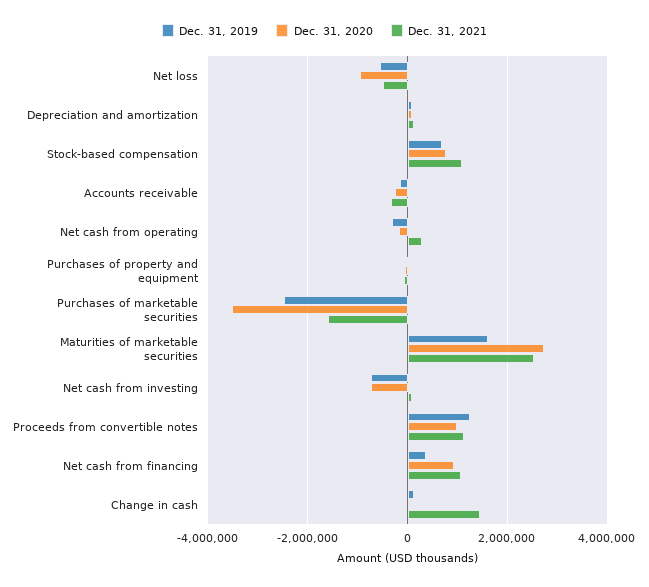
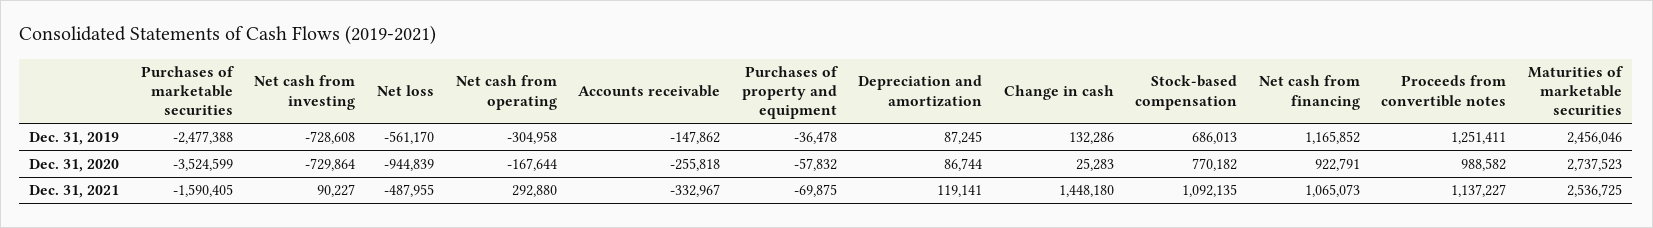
  {
    "Dec. 31, 2019": {
      "Net loss": -561170,
      "Depreciation and amortization": 87245,
      "Stock-based compensation": 686013,
      "Accounts receivable": -147862,
      "Net cash from operating": -304958,
      "Purchases of property and equipment": -36478,
      "Purchases of marketable securities": -2477388,
-     "Maturities of marketable securities": 1600000,
+     "Maturities of marketable securities": 2456046,
      "Net cash from investing": -728608,
      "Proceeds from convertible notes": 1251411,
-     "Net cash from financing": 400000,
+     "Net cash from financing": 1165852,
      "Change in cash": 132286
    },
    "Dec. 31, 2020": {
      "Net loss": -944839,
      "Depreciation and amortization": 86744,
      "Stock-based compensation": 770182,
      "Accounts receivable": -255818,
      "Net cash from operating": -167644,
      "Purchases of property and equipment": -57832,
      "Purchases of marketable securities": -3524599,
      "Maturities of marketable securities": 2737523,
      "Net cash from investing": -729864,
      "Proceeds from convertible notes": 988582,
      "Net cash from financing": 922791,
      "Change in cash": 25283
    },
    "Dec. 31, 2021": {
      "Net loss": -487955,
      "Depreciation and amortization": 119141,
      "Stock-based compensation": 1092135,
      "Accounts receivable": -332967,
      "Net cash from operating": 292880,
      "Purchases of property and equipment": -69875,
      "Purchases of marketable securities": -1590405,
      "Maturities of marketable securities": 2536725,
      "Net cash from investing": 90227,
      "Proceeds from convertible notes": 1137227,
      "Net cash from financing": 1065073,
      "Change in cash": 1448180
    }
  }

